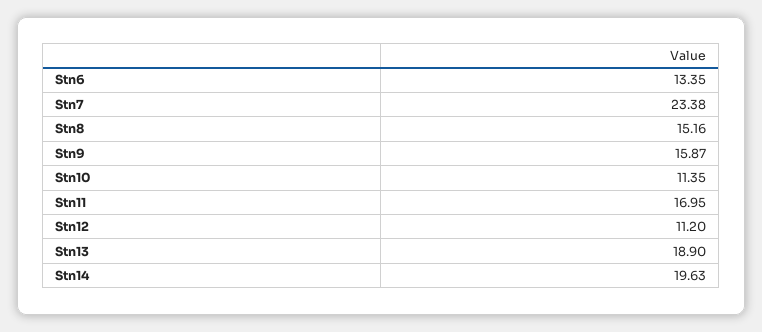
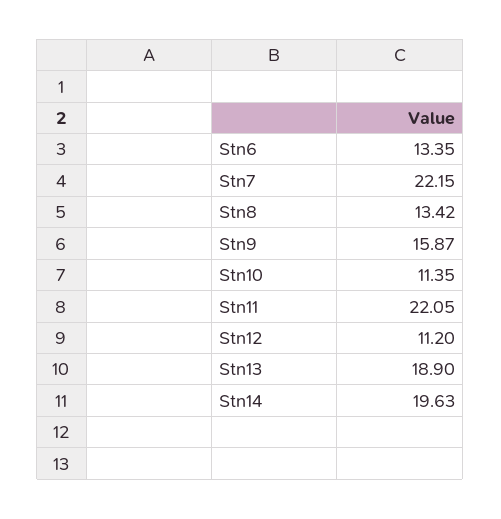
  {
    "Stn6": 13.35,
-   "Stn7": 23.38,
+   "Stn7": 22.15,
-   "Stn8": 15.16,
+   "Stn8": 13.42,
    "Stn9": 15.87,
    "Stn10": 11.35,
-   "Stn11": 16.95,
+   "Stn11": 22.05,
    "Stn12": 11.2,
    "Stn13": 18.9,
    "Stn14": 19.63
  }

